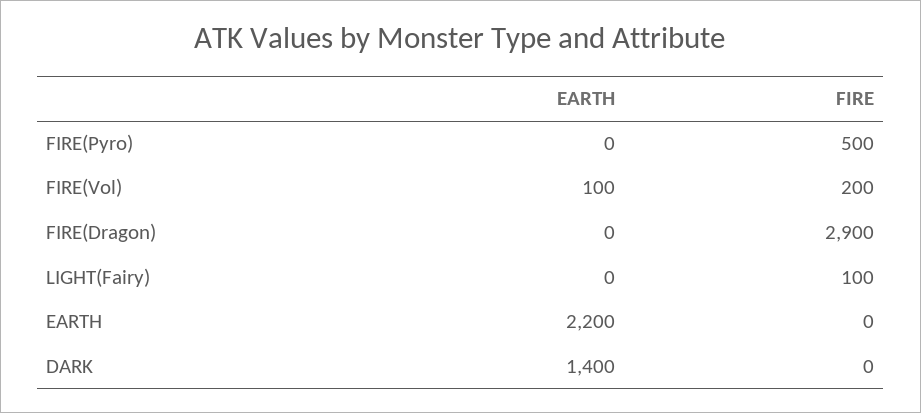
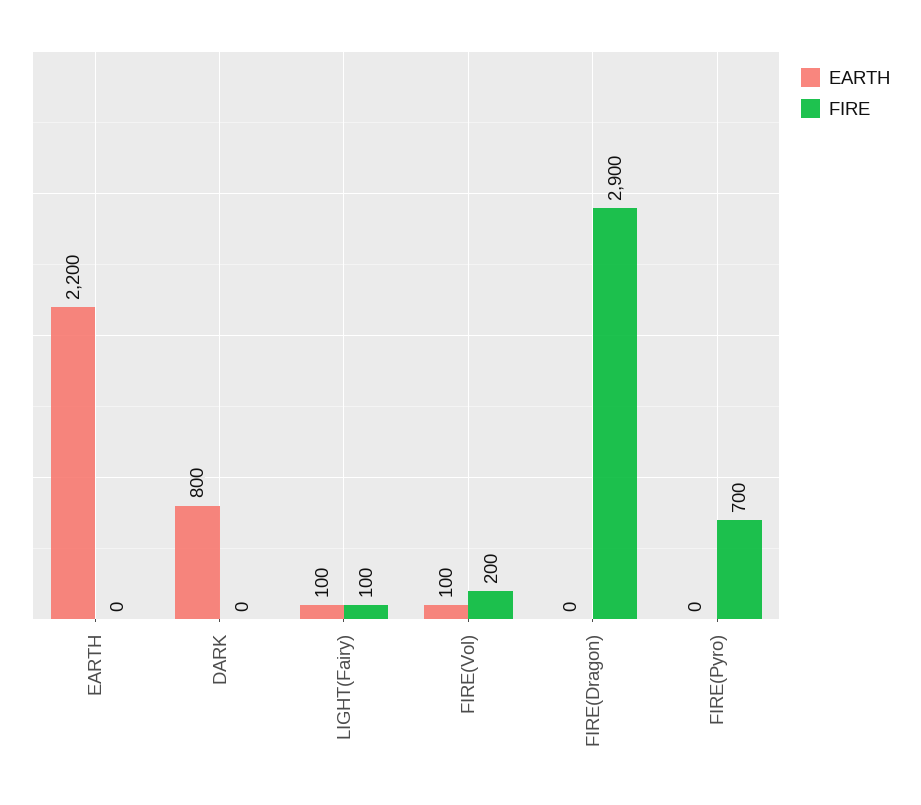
  {
    "EARTH": {
      "FIRE(Pyro)": 0,
      "FIRE(Vol)": 100,
      "FIRE(Dragon)": 0,
-     "LIGHT(Fairy)": 0,
+     "LIGHT(Fairy)": 100,
      "EARTH": 2200,
-     "DARK": 1400
+     "DARK": 800
    },
    "FIRE": {
-     "FIRE(Pyro)": 500,
+     "FIRE(Pyro)": 700,
      "FIRE(Vol)": 200,
      "FIRE(Dragon)": 2900,
      "LIGHT(Fairy)": 100,
      "EARTH": 0,
      "DARK": 0
    }
  }

